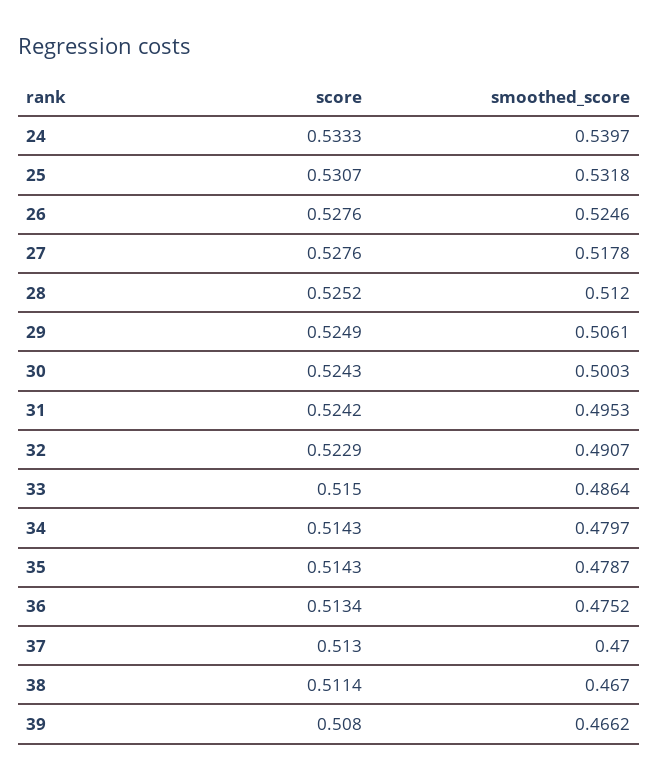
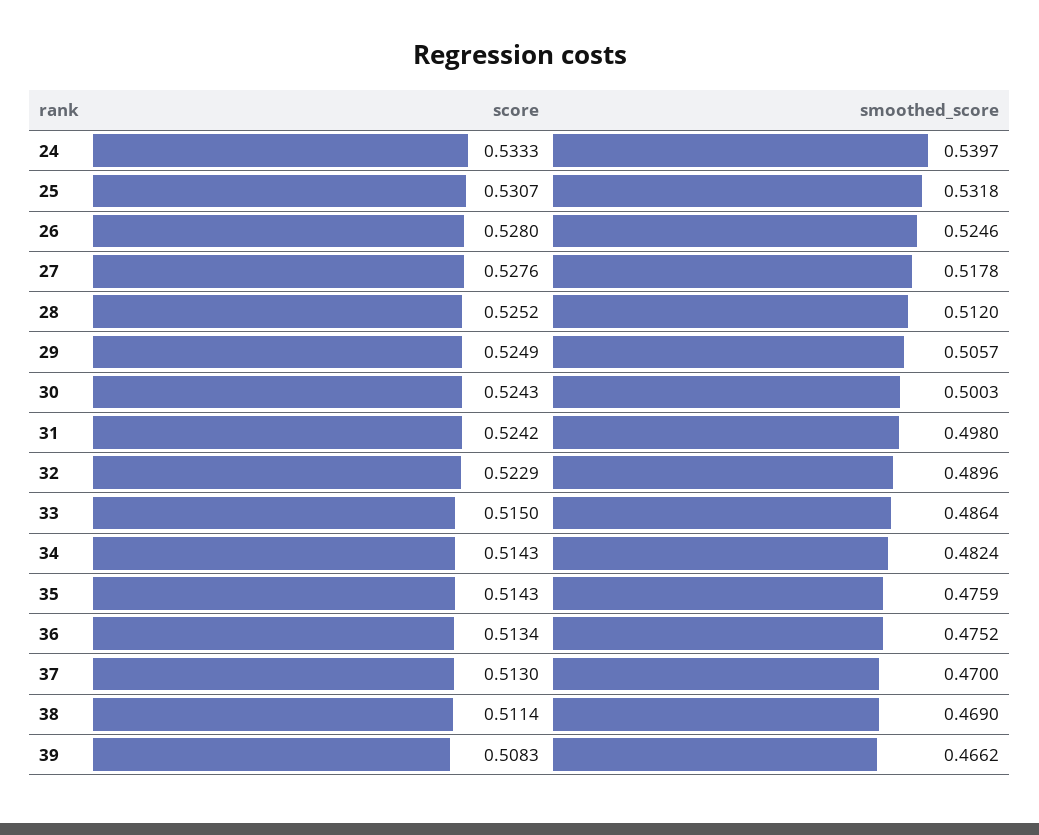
  {
    "score": {
      "24": 0.5333,
      "25": 0.5307,
-     "26": 0.5276,
+     "26": 0.528,
      "27": 0.5276,
      "28": 0.5252,
      "29": 0.5249,
      "30": 0.5243,
      "31": 0.5242,
      "32": 0.5229,
      "33": 0.515,
      "34": 0.5143,
      "35": 0.5143,
      "36": 0.5134,
      "37": 0.513,
      "38": 0.5114,
-     "39": 0.508
+     "39": 0.5083
    },
    "smoothed_score": {
      "24": 0.5397,
      "25": 0.5318,
      "26": 0.5246,
      "27": 0.5178,
      "28": 0.512,
-     "29": 0.5061,
+     "29": 0.5057,
      "30": 0.5003,
-     "31": 0.4953,
+     "31": 0.498,
-     "32": 0.4907,
+     "32": 0.4896,
      "33": 0.4864,
-     "34": 0.4797,
+     "34": 0.4824,
-     "35": 0.4787,
+     "35": 0.4759,
      "36": 0.4752,
      "37": 0.47,
-     "38": 0.467,
+     "38": 0.469,
      "39": 0.4662
    }
  }

